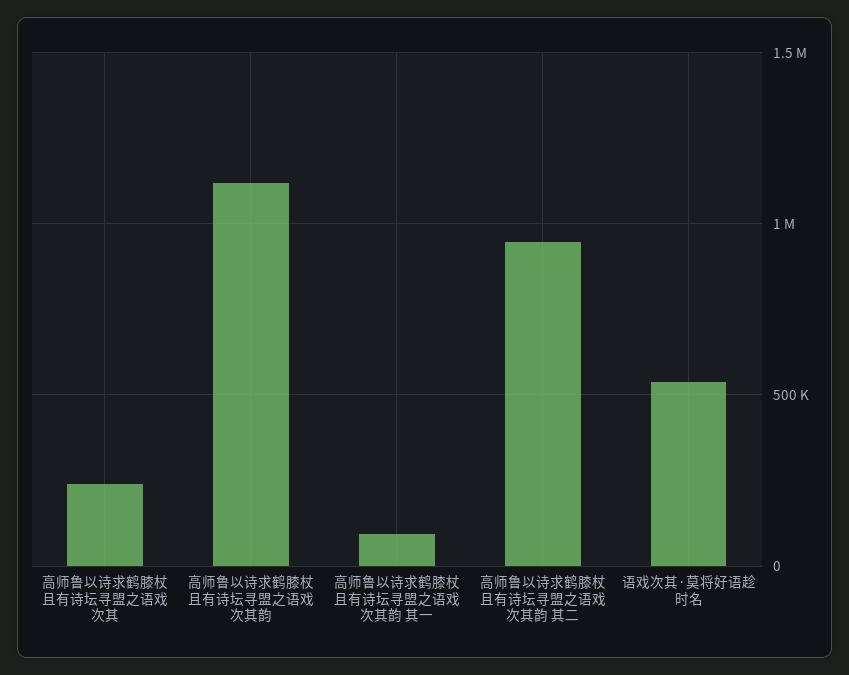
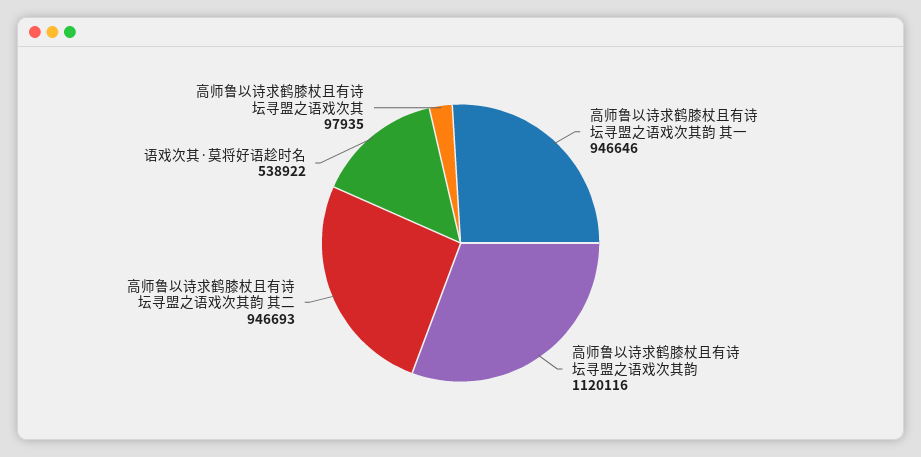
  {
-   "高师鲁以诗求鹤膝杖且有诗坛寻盟之语戏次其": 250000,
+   "高师鲁以诗求鹤膝杖且有诗坛寻盟之语戏次其": 97935,
    "高师鲁以诗求鹤膝杖且有诗坛寻盟之语戏次其韵": 1120116,
-   "高师鲁以诗求鹤膝杖且有诗坛寻盟之语戏次其韵 其一": 100000,
+   "高师鲁以诗求鹤膝杖且有诗坛寻盟之语戏次其韵 其一": 946646,
    "高师鲁以诗求鹤膝杖且有诗坛寻盟之语戏次其韵 其二": 946693,
    "语戏次其·莫将好语趁时名": 538922
  }

